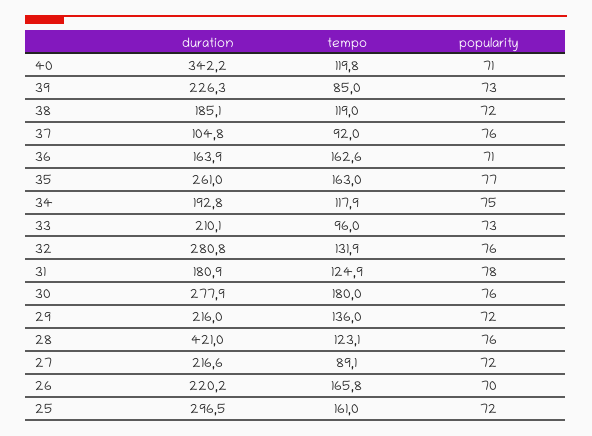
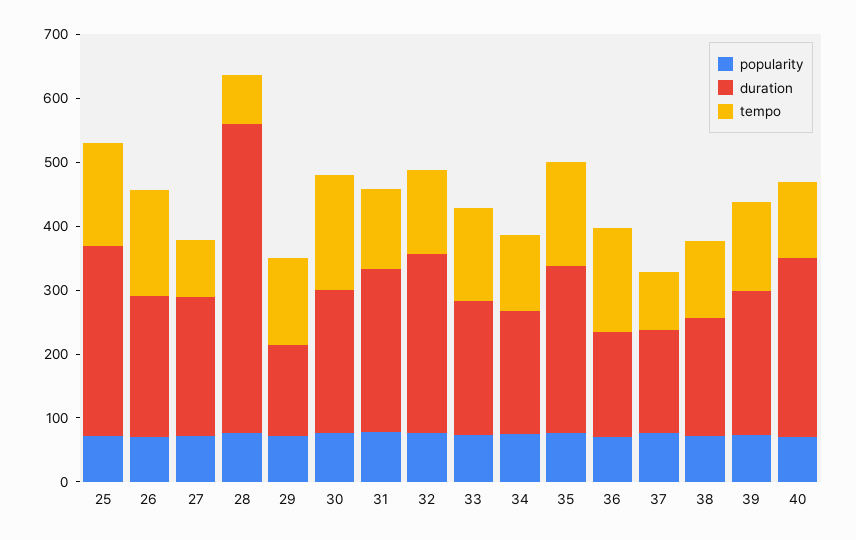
  {
    "duration": {
-     "40": 342.2,
+     "40": 280,
      "39": 226.3,
      "38": 185.1,
-     "37": 104.8,
+     "37": 160,
      "36": 163.9,
      "35": 261,
      "34": 192.8,
      "33": 210.1,
      "32": 280.8,
-     "31": 180.9,
+     "31": 260,
-     "30": 277.9,
+     "30": 220,
-     "29": 216,
+     "29": 140,
-     "28": 421,
+     "28": 480,
      "27": 216.6,
      "26": 220.2,
      "25": 296.5
    },
    "tempo": {
      "40": 119.8,
-     "39": 85,
+     "39": 140,
      "38": 119,
      "37": 92,
      "36": 162.6,
      "35": 163,
      "34": 117.9,
-     "33": 96,
+     "33": 140,
      "32": 131.9,
      "31": 124.9,
      "30": 180,
      "29": 136,
-     "28": 123.1,
+     "28": 80,
      "27": 89.1,
      "26": 165.8,
      "25": 161
    },
    "popularity": {
      "40": 71,
      "39": 73,
      "38": 72,
      "37": 76,
      "36": 71,
      "35": 77,
      "34": 75,
      "33": 73,
      "32": 76,
      "31": 78,
      "30": 76,
      "29": 72,
      "28": 76,
      "27": 72,
      "26": 70,
      "25": 72
    }
  }

